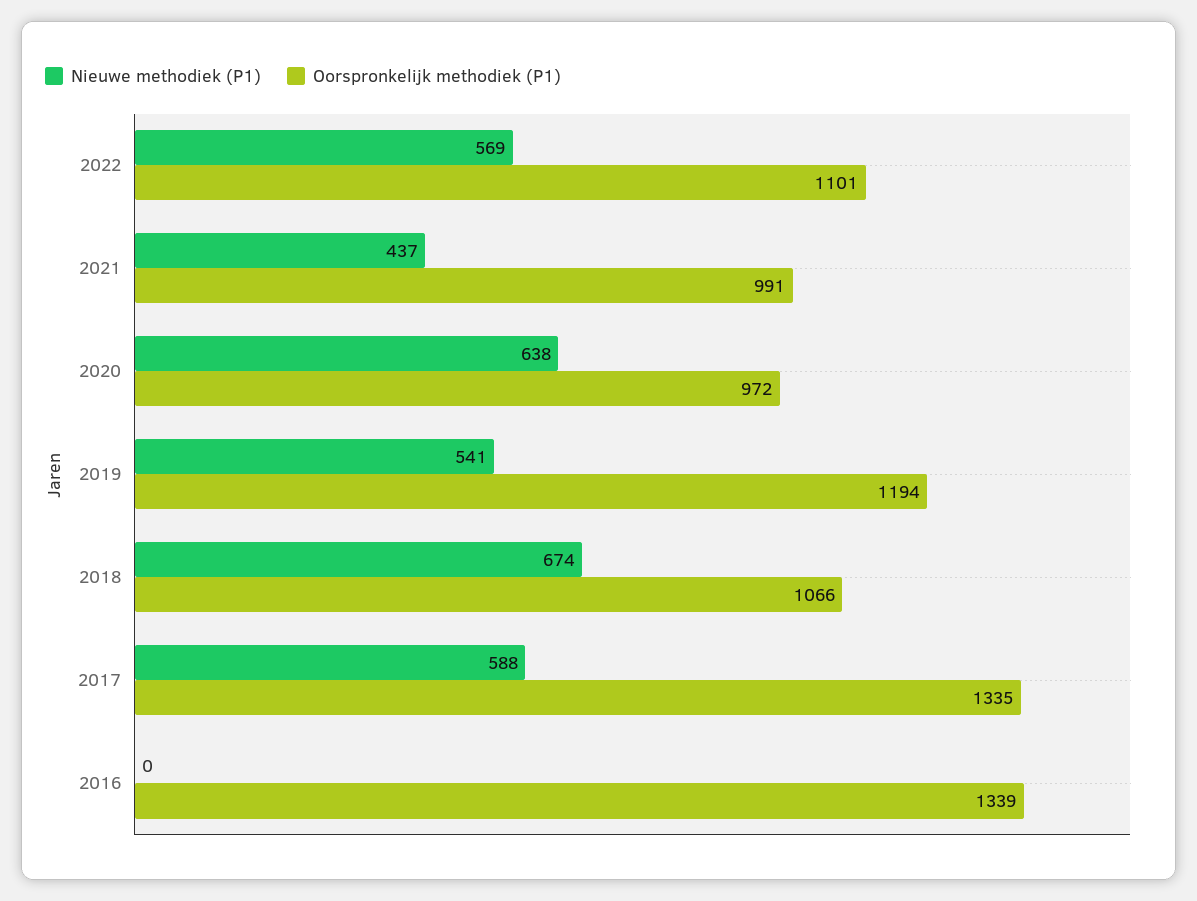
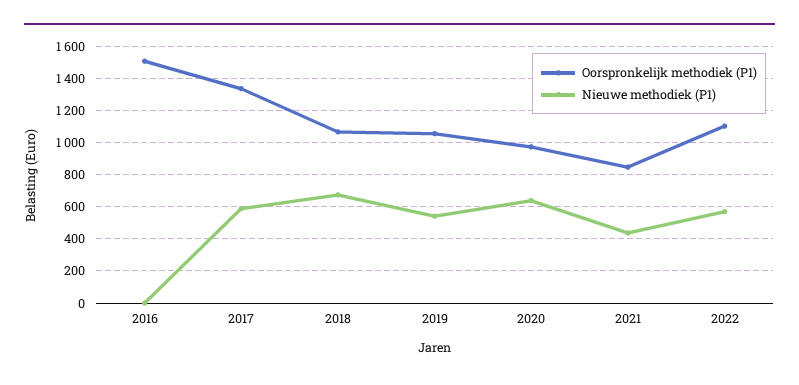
  {
    "Nieuwe methodiek (P1)": {
      "2022": 569,
      "2021": 437,
      "2020": 638,
      "2019": 541,
      "2018": 674,
      "2017": 588,
      "2016": 0
    },
    "Oorspronkelijk methodiek (P1)": {
      "2022": 1101,
-     "2021": 991,
+     "2021": 850,
      "2020": 972,
-     "2019": 1194,
+     "2019": 1050,
      "2018": 1066,
      "2017": 1335,
-     "2016": 1339
+     "2016": 1500
    }
  }

